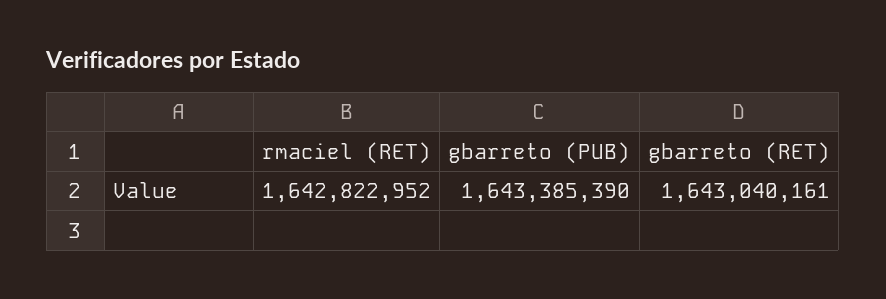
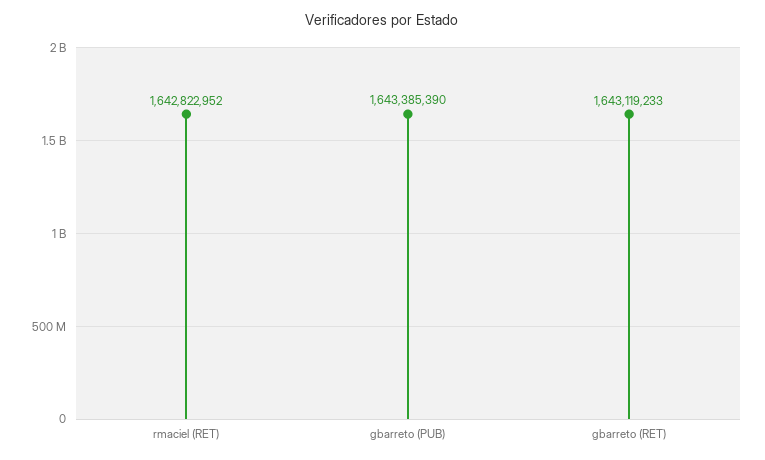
  {
    "rmaciel (RET)": 1642822952,
    "gbarreto (PUB)": 1643385390,
-   "gbarreto (RET)": 1643040161
+   "gbarreto (RET)": 1643119233
  }

